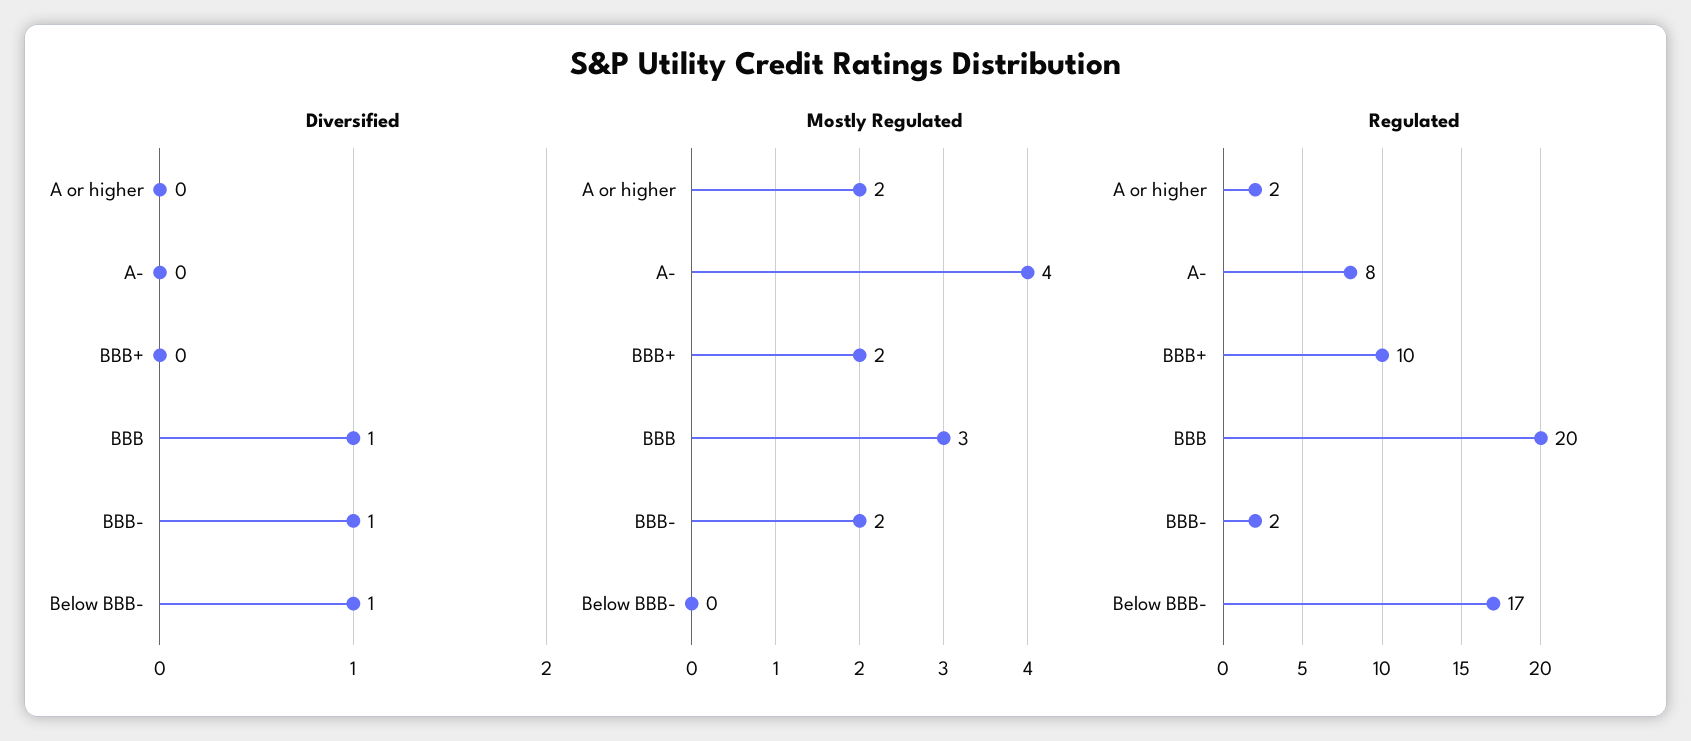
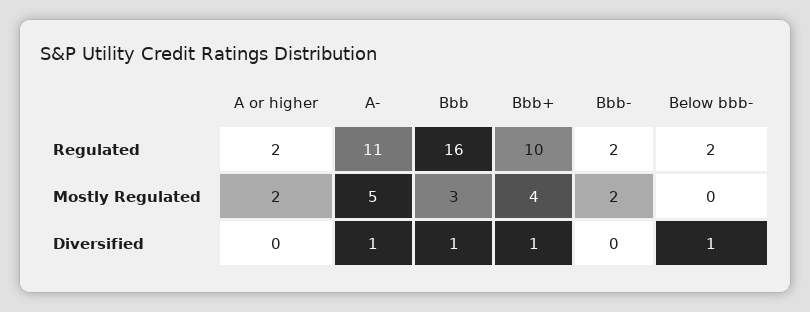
  {
    "Diversified": {
      "A or higher": 0,
-     "A-": 0,
+     "A-": 1,
-     "BBB+": 0,
+     "BBB+": 1,
      "BBB": 1,
-     "BBB-": 1,
+     "BBB-": 0,
      "Below BBB-": 1
    },
    "Mostly Regulated": {
      "A or higher": 2,
-     "A-": 4,
+     "A-": 5,
-     "BBB+": 2,
+     "BBB+": 4,
      "BBB": 3,
      "BBB-": 2,
      "Below BBB-": 0
    },
    "Regulated": {
      "A or higher": 2,
-     "A-": 8,
+     "A-": 11,
      "BBB+": 10,
-     "BBB": 20,
+     "BBB": 16,
      "BBB-": 2,
-     "Below BBB-": 17
+     "Below BBB-": 2
    }
  }

